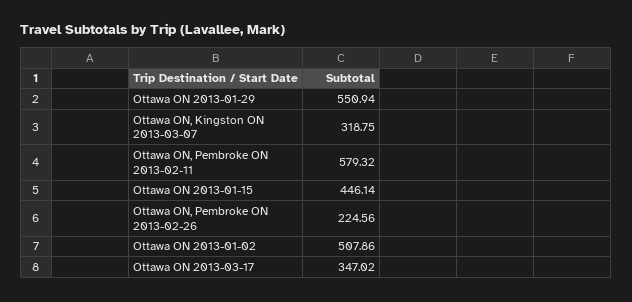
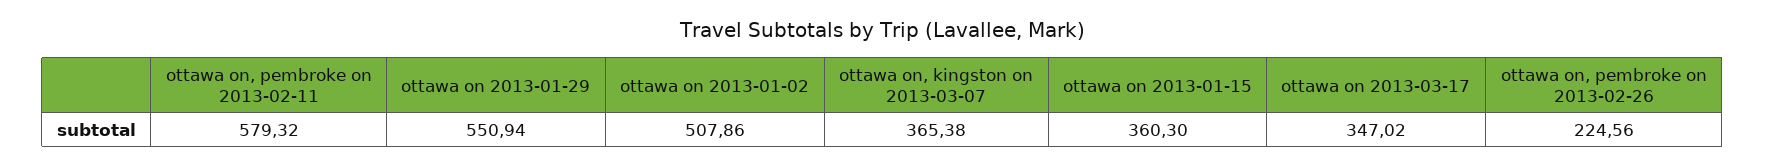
  {
    "Ottawa ON 2013-01-29": 550.94,
-   "Ottawa ON, Kingston ON 2013-03-07": 318.75,
+   "Ottawa ON, Kingston ON 2013-03-07": 365.38,
    "Ottawa ON, Pembroke ON 2013-02-11": 579.32,
-   "Ottawa ON 2013-01-15": 446.14,
+   "Ottawa ON 2013-01-15": 360.3,
    "Ottawa ON, Pembroke ON 2013-02-26": 224.56,
    "Ottawa ON 2013-01-02": 507.86,
    "Ottawa ON 2013-03-17": 347.02
  }

